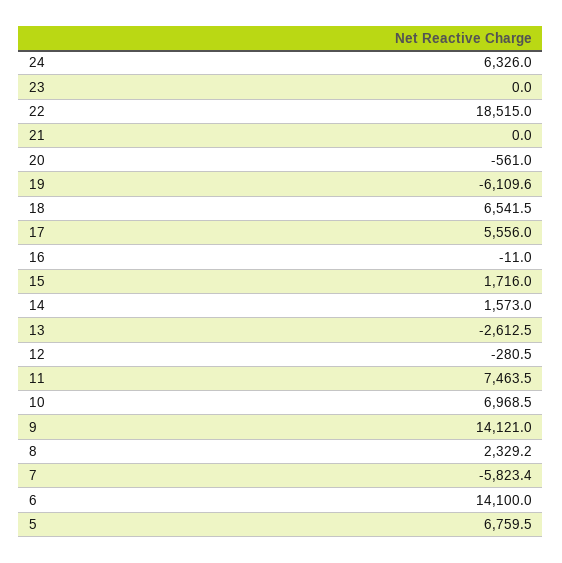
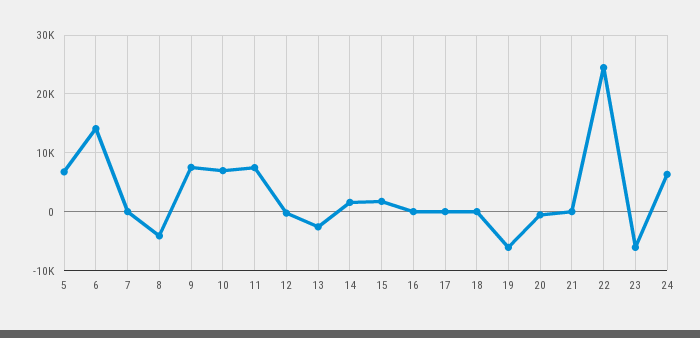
  {
    "24": 6326,
-   "23": 0,
+   "23": -6000,
-   "22": 18515,
+   "22": 24000,
    "21": 0,
    "20": -561,
    "19": -6109.6,
-   "18": 6541.5,
+   "18": 0,
-   "17": 5556,
+   "17": 0,
    "16": -11,
    "15": 1716,
    "14": 1573,
    "13": -2612.5,
    "12": -280.5,
    "11": 7463.5,
    "10": 6968.5,
-   "9": 14121,
+   "9": 8000,
-   "8": 2329.2,
+   "8": -4000,
-   "7": -5823.4,
+   "7": 0,
    "6": 14100,
    "5": 6759.5
  }

